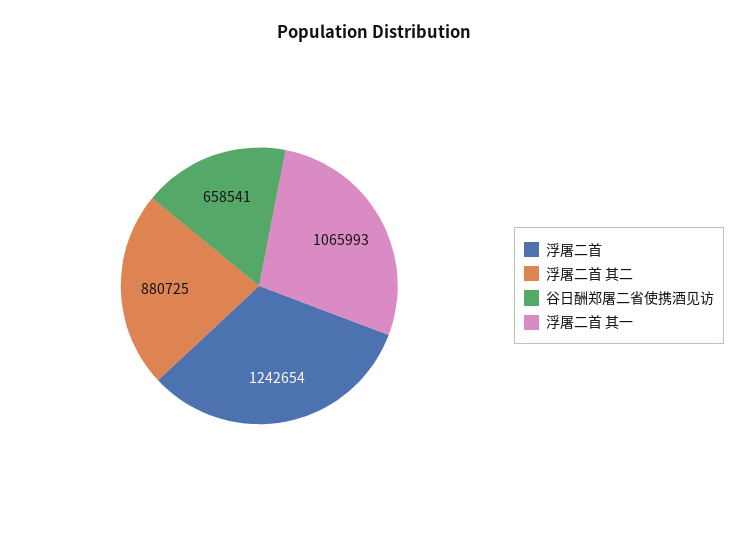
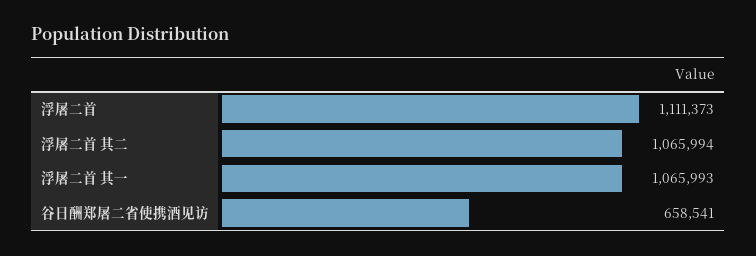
  {
-   "浮屠二首": 1242654,
+   "浮屠二首": 1111373,
-   "浮屠二首 其二": 880725,
+   "浮屠二首 其二": 1065994,
    "谷日酬郑屠二省使携酒见访": 658541,
    "浮屠二首 其一": 1065993
  }

